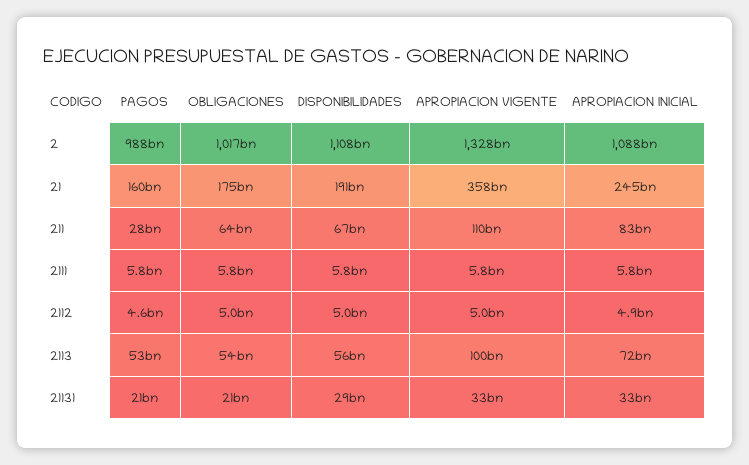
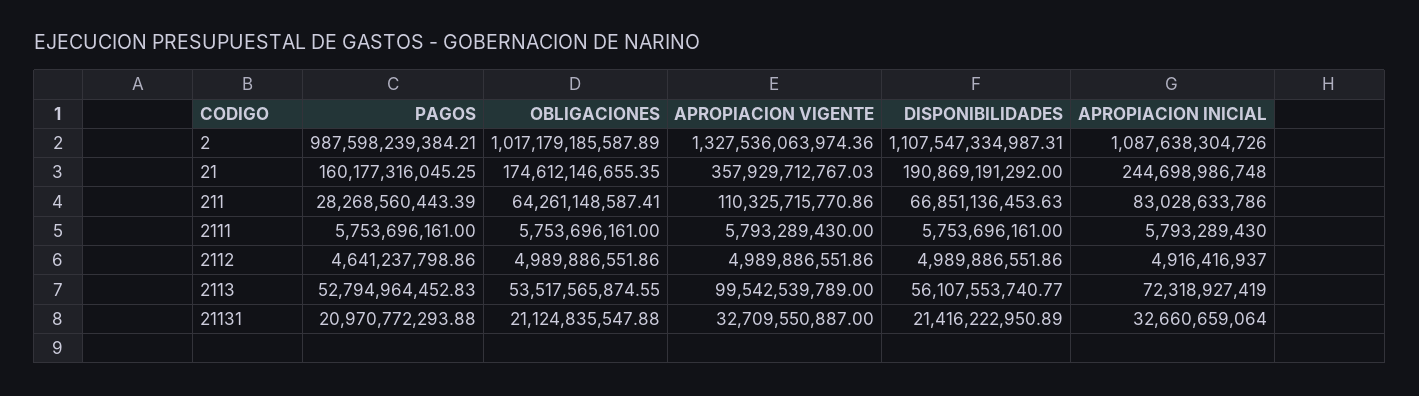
  {
    "PAGOS": {
      "2": 987598239384.21,
      "21": 160177316045.25,
      "211": 28268560443.39,
      "2111": 5753696161,
      "2112": 4641237798.86,
      "2113": 52794964452.83,
      "21131": 20970772293.88
    },
    "OBLIGACIONES": {
      "2": 1017179185587.89,
      "21": 174612146655.35,
      "211": 64261148587.41,
      "2111": 5753696161,
      "2112": 4989886551.86,
      "2113": 53517565874.55,
      "21131": 21124835547.88
    },
    "DISPONIBILIDADES": {
      "2": 1107547334987.31,
      "21": 190869191292,
      "211": 66851136453.63,
      "2111": 5753696161,
      "2112": 4989886551.86,
      "2113": 56107553740.77,
-     "21131": 29000000000
+     "21131": 21416222950.89
    },
    "APROPIACION VIGENTE": {
      "2": 1327536063974.36,
      "21": 357929712767.03,
      "211": 110325715770.86,
      "2111": 5793289430,
      "2112": 4989886551.86,
      "2113": 99542539789,
      "21131": 32709550887
    },
    "APROPIACION INICIAL": {
      "2": 1087638304726,
      "21": 244698986748,
      "211": 83028633786,
      "2111": 5793289430,
      "2112": 4916416937,
      "2113": 72318927419,
      "21131": 32660659064
    }
  }

